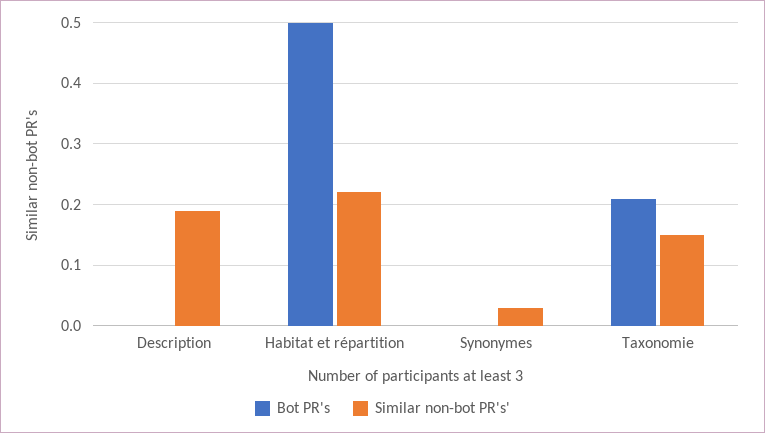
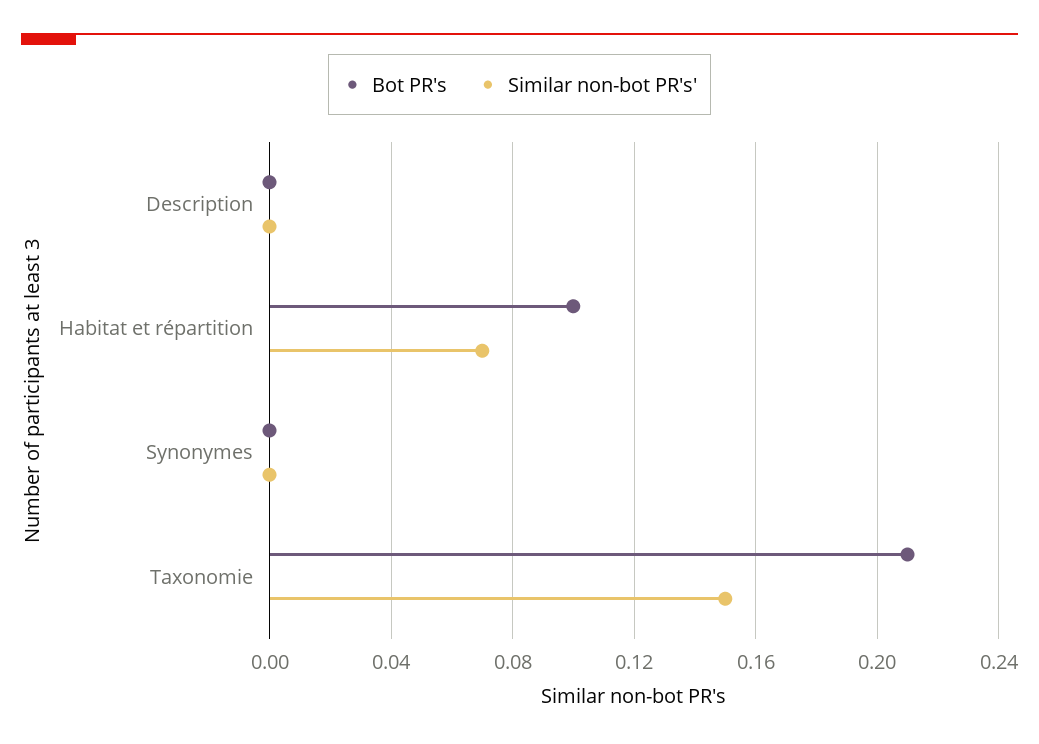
  {
    "Bot PR's": {
      "Description": 0,
-     "Habitat et répartition": 0.5,
+     "Habitat et répartition": 0.1,
      "Synonymes": 0,
      "Taxonomie": 0.21
    },
    "Similar non-bot PR's'": {
-     "Description": 0.19,
+     "Description": 0,
-     "Habitat et répartition": 0.22,
+     "Habitat et répartition": 0.07,
-     "Synonymes": 0.03,
+     "Synonymes": 0,
      "Taxonomie": 0.15
    }
  }

